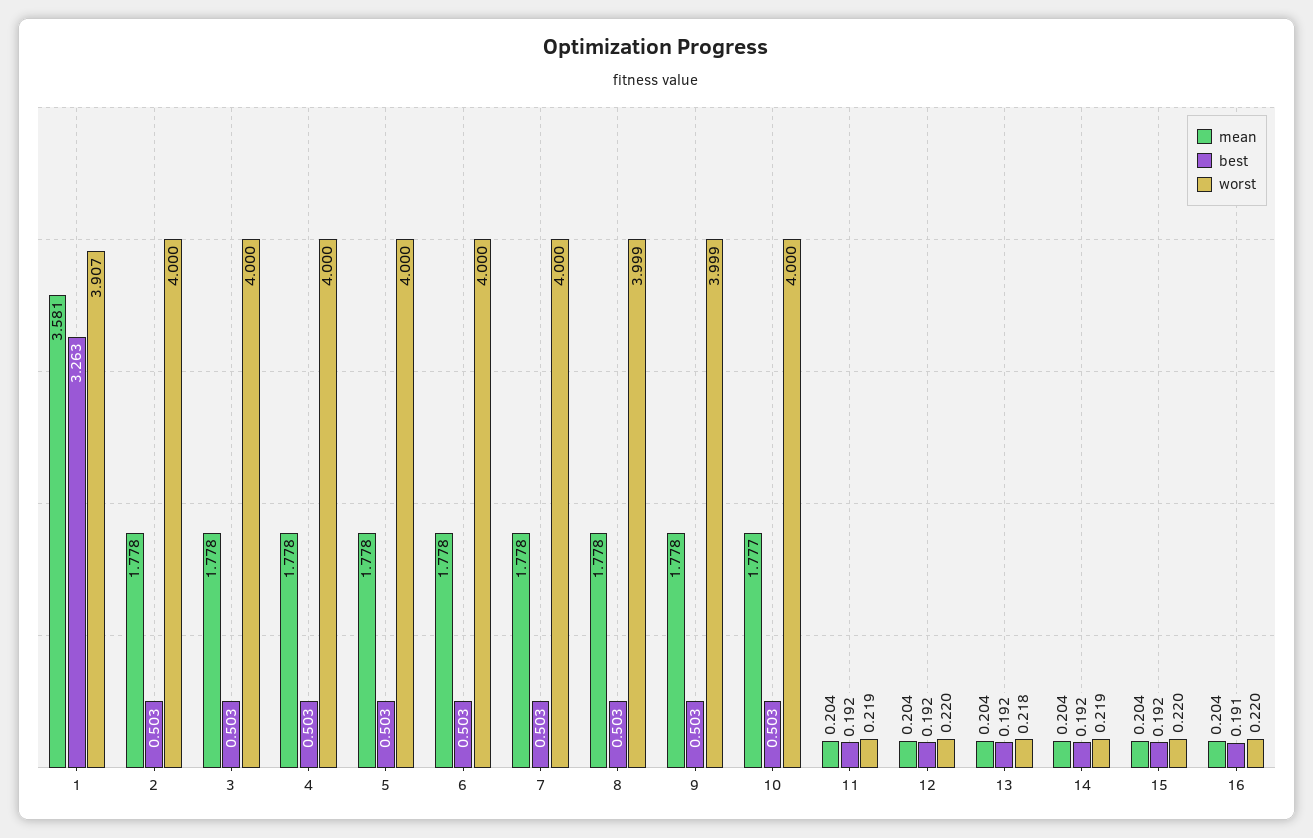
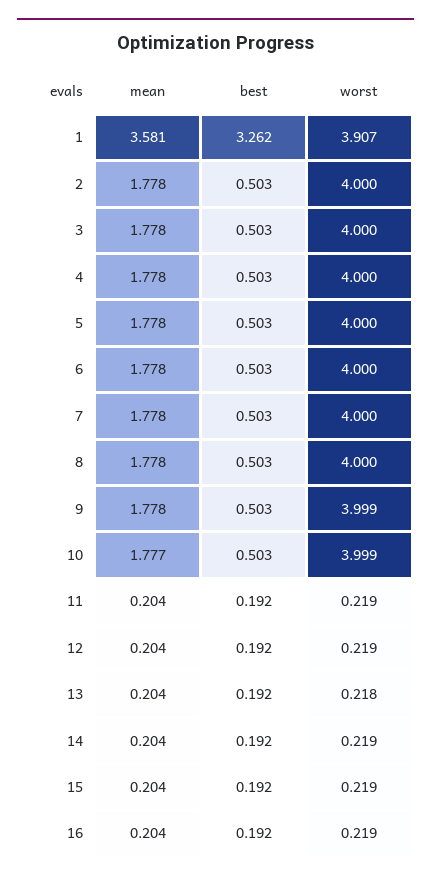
  {
    "mean": {
      "1": 3.581,
      "2": 1.778,
      "3": 1.778,
      "4": 1.778,
      "5": 1.778,
      "6": 1.778,
      "7": 1.778,
      "8": 1.778,
      "9": 1.778,
      "10": 1.777,
      "11": 0.204,
      "12": 0.204,
      "13": 0.204,
      "14": 0.204,
      "15": 0.204,
      "16": 0.204
    },
    "best": {
-     "1": 3.263,
+     "1": 3.262,
      "2": 0.503,
      "3": 0.503,
      "4": 0.503,
      "5": 0.503,
      "6": 0.503,
      "7": 0.503,
      "8": 0.503,
      "9": 0.503,
      "10": 0.503,
      "11": 0.192,
      "12": 0.192,
      "13": 0.192,
      "14": 0.192,
      "15": 0.192,
-     "16": 0.191
+     "16": 0.192
    },
    "worst": {
      "1": 3.907,
      "2": 4,
      "3": 4,
      "4": 4,
      "5": 4,
      "6": 4,
      "7": 4,
-     "8": 3.999,
+     "8": 4,
      "9": 3.999,
-     "10": 4,
+     "10": 3.999,
      "11": 0.219,
-     "12": 0.22,
+     "12": 0.219,
      "13": 0.218,
      "14": 0.219,
-     "15": 0.22,
+     "15": 0.219,
-     "16": 0.22
+     "16": 0.219
    }
  }

